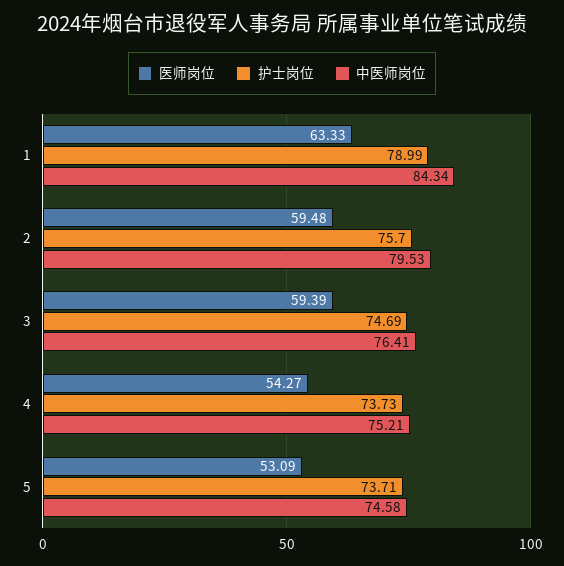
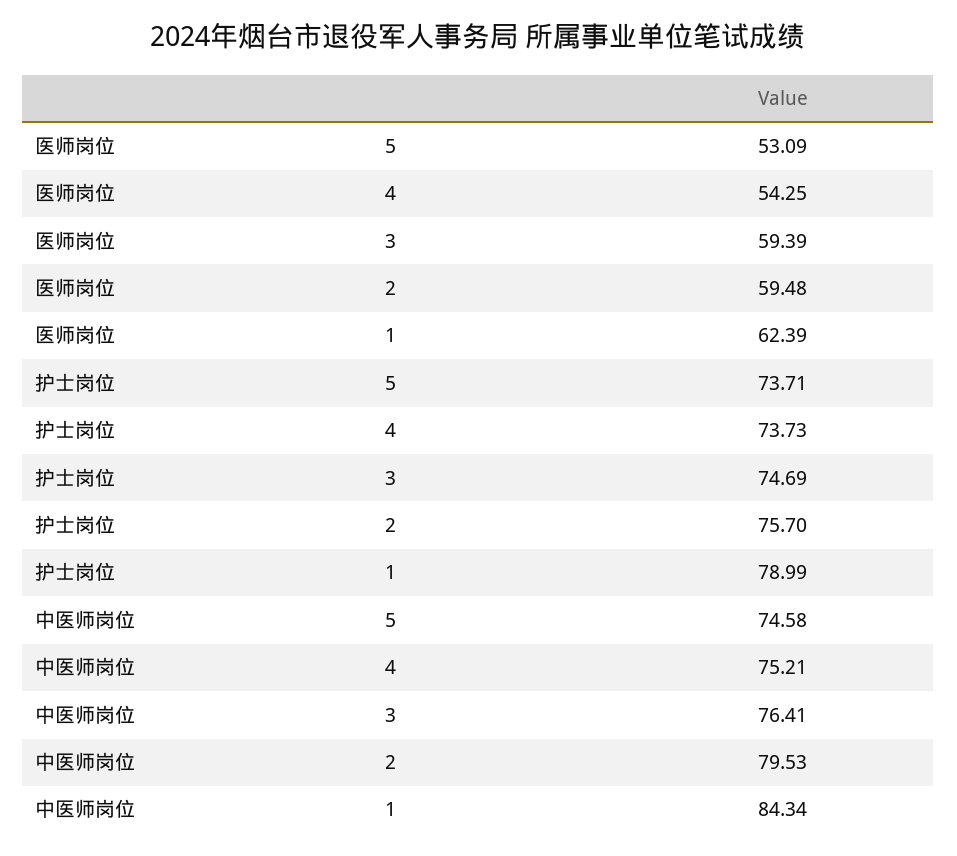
  {
    "医师岗位": {
-     "1": 63.33,
+     "1": 62.39,
      "2": 59.48,
      "3": 59.39,
-     "4": 54.27,
+     "4": 54.25,
      "5": 53.09
    },
    "护士岗位": {
      "1": 78.99,
      "2": 75.7,
      "3": 74.69,
      "4": 73.73,
      "5": 73.71
    },
    "中医师岗位": {
      "1": 84.34,
      "2": 79.53,
      "3": 76.41,
      "4": 75.21,
      "5": 74.58
    }
  }

